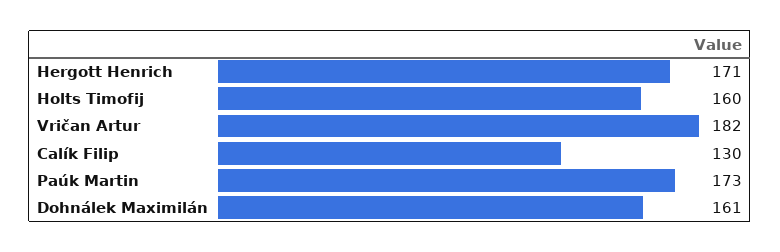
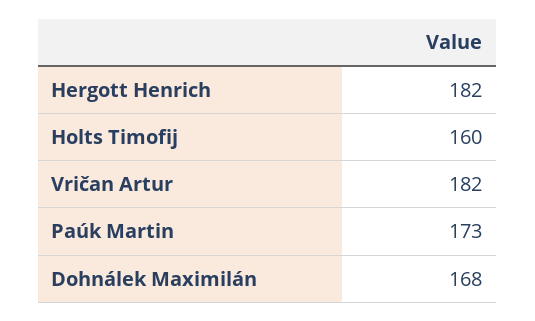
  {
-   "Hergott Henrich": 171,
+   "Hergott Henrich": 182,
    "Holts Timofij": 160,
    "Vričan Artur": 182,
-   "Calík Filip": 130,
    "Paúk Martin": 173,
-   "Dohnálek Maximilán": 161
+   "Dohnálek Maximilán": 168
  }

